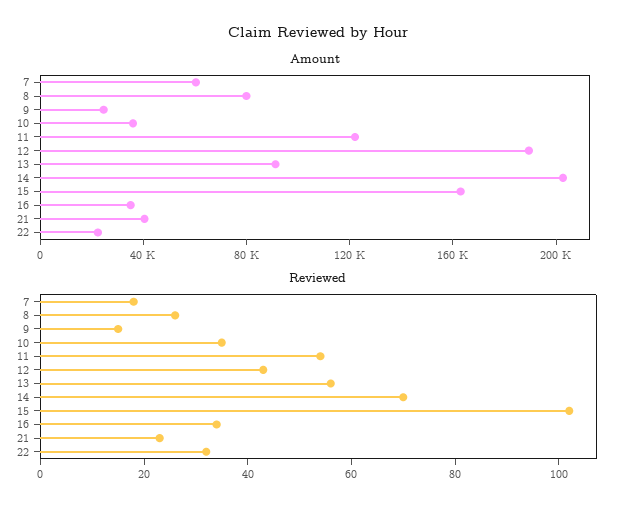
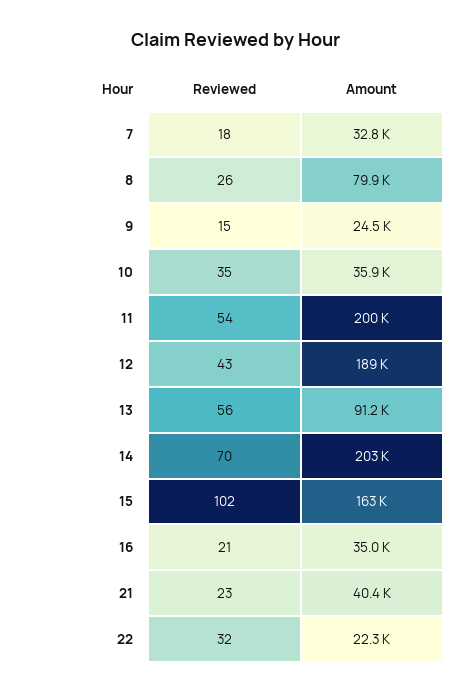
  {
    "Amount": {
-     "7": 60000,
+     "7": 32800,
      "8": 79900,
      "9": 24500,
      "10": 35900,
-     "11": 120000,
+     "11": 200000,
      "12": 189000,
      "13": 91200,
      "14": 203000,
      "15": 163000,
      "16": 35000,
      "21": 40400,
      "22": 22300
    },
    "Reviewed": {
      "7": 18,
      "8": 26,
      "9": 15,
      "10": 35,
      "11": 54,
      "12": 43,
      "13": 56,
      "14": 70,
      "15": 102,
-     "16": 35,
+     "16": 21,
      "21": 23,
      "22": 32
    }
  }

